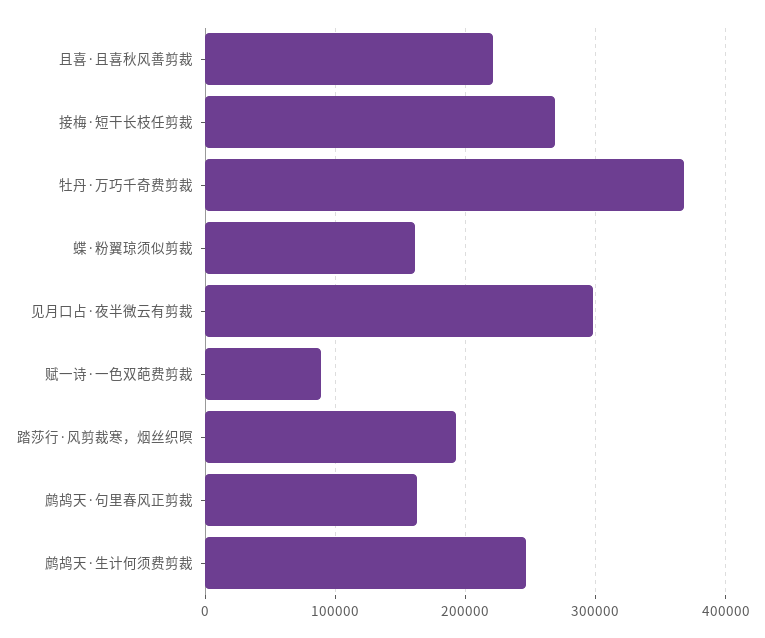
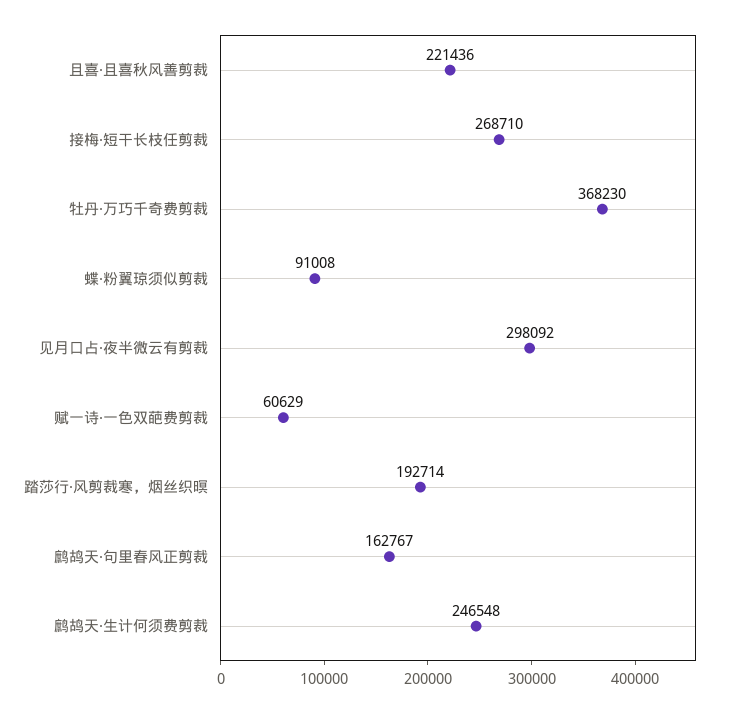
  {
    "且喜·且喜秋风善剪裁": 221436,
    "接梅·短干长枝任剪裁": 268710,
    "牡丹·万巧千奇费剪裁": 368230,
-   "蝶·粉翼琼须似剪裁": 160000,
+   "蝶·粉翼琼须似剪裁": 91008,
    "见月口占·夜半微云有剪裁": 298092,
-   "赋一诗·一色双葩费剪裁": 90000,
+   "赋一诗·一色双葩费剪裁": 60629,
    "踏莎行·风剪裁寒，烟丝织暝": 192714,
    "鹧鸪天·句里春风正剪裁": 162767,
    "鹧鸪天·生计何须费剪裁": 246548
  }

